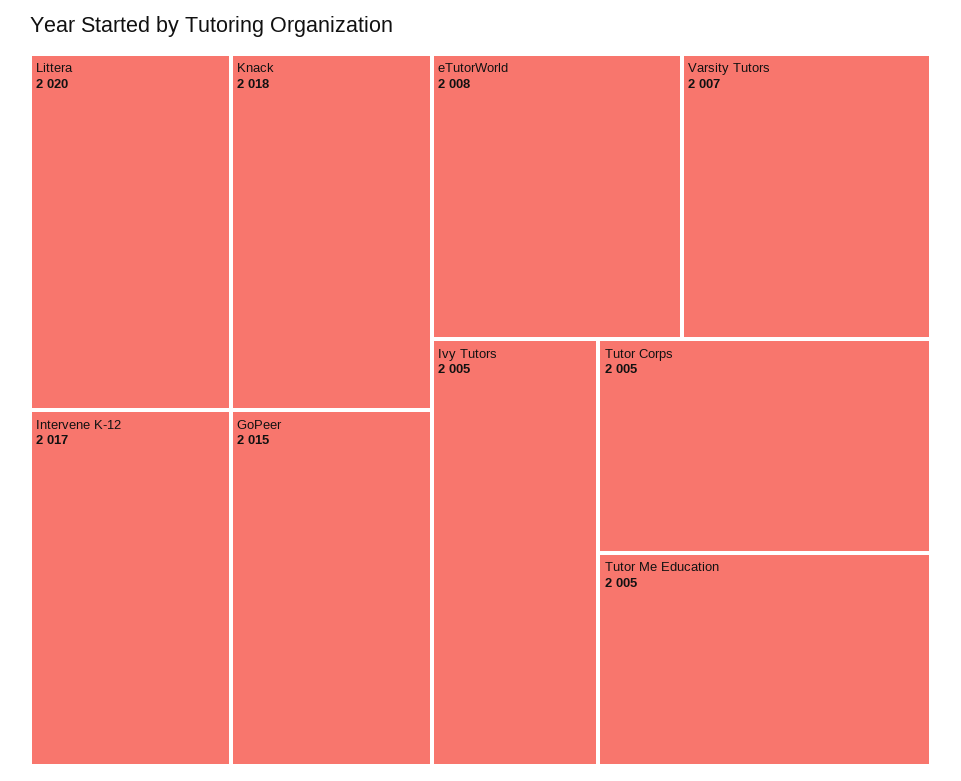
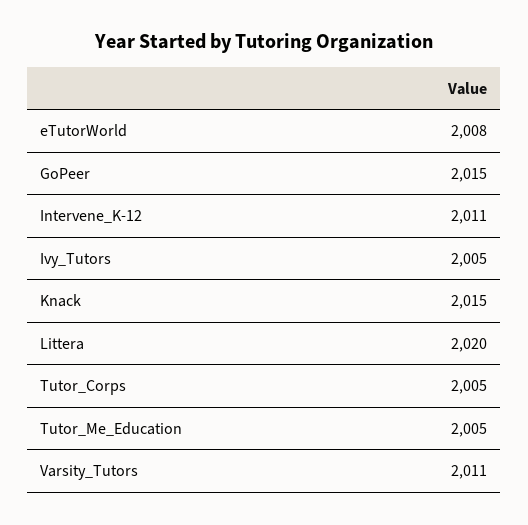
  {
    "Littera": 2020,
-   "Knack": 2018,
+   "Knack": 2015,
-   "Intervene K-12": 2017,
+   "Intervene K-12": 2011,
    "GoPeer": 2015,
    "eTutorWorld": 2008,
-   "Varsity Tutors": 2007,
+   "Varsity Tutors": 2011,
    "Ivy Tutors": 2005,
    "Tutor Corps": 2005,
    "Tutor Me Education": 2005
  }

